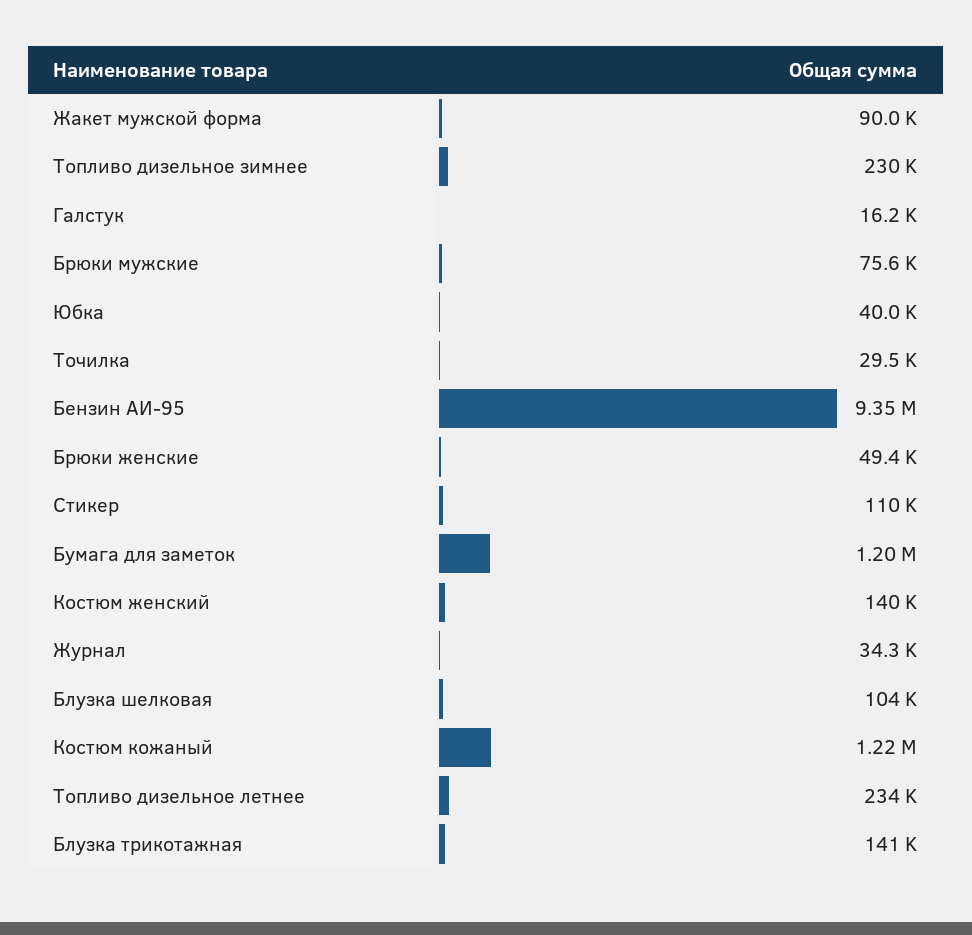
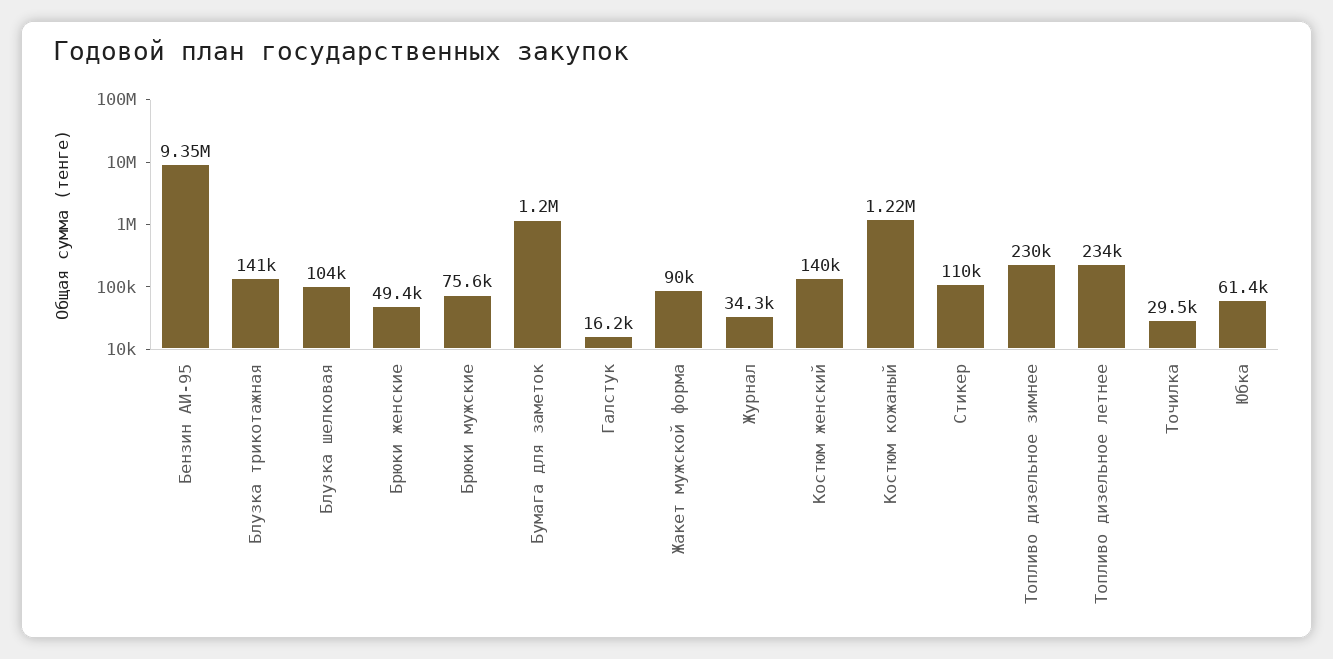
  {
    "Жакет мужской форма": 90000,
    "Топливо дизельное зимнее": 230000,
    "Галстук": 16200,
    "Брюки мужские": 75600,
-   "Юбка": 40000,
+   "Юбка": 61400,
    "Точилка": 29500,
    "Бензин АИ-95": 9350000,
    "Брюки женские": 49400,
    "Стикер": 110000,
    "Бумага для заметок": 1200000,
    "Костюм женский": 140000,
    "Журнал": 34300,
    "Блузка шелковая": 104000,
    "Костюм кожаный": 1220000,
    "Топливо дизельное летнее": 234000,
    "Блузка трикотажная": 141000
  }

